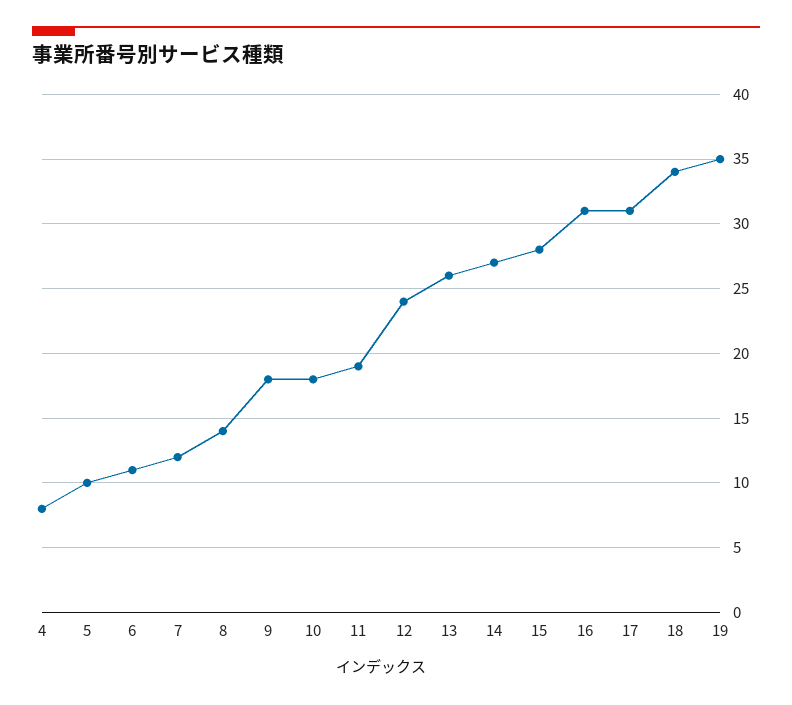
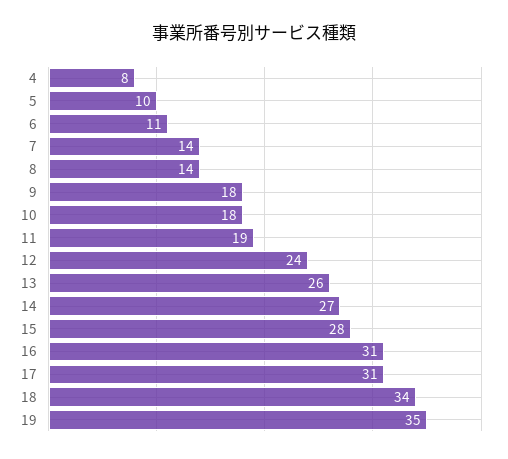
  {
    "4": 8,
    "5": 10,
    "6": 11,
-   "7": 12,
+   "7": 14,
    "8": 14,
    "9": 18,
    "10": 18,
    "11": 19,
    "12": 24,
    "13": 26,
    "14": 27,
    "15": 28,
    "16": 31,
    "17": 31,
    "18": 34,
    "19": 35
  }

